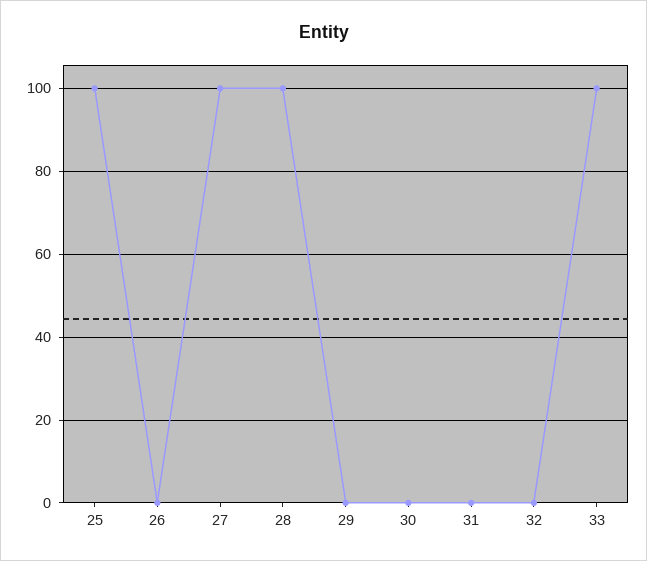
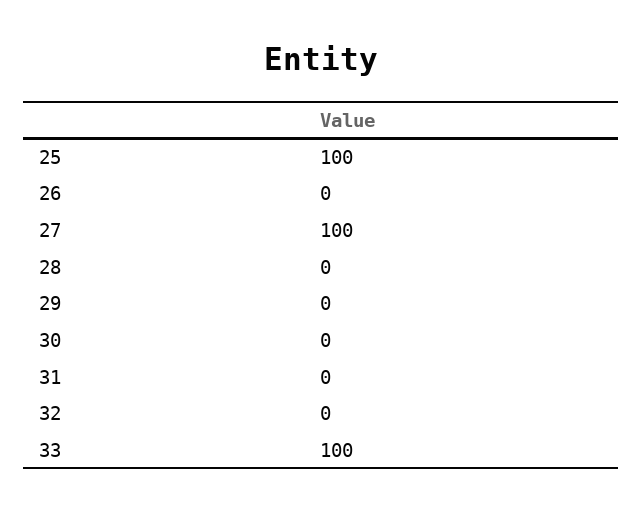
  {
    "25": 100,
    "26": 0,
    "27": 100,
-   "28": 100,
+   "28": 0,
    "29": 0,
    "30": 0,
    "31": 0,
    "32": 0,
    "33": 100
  }

